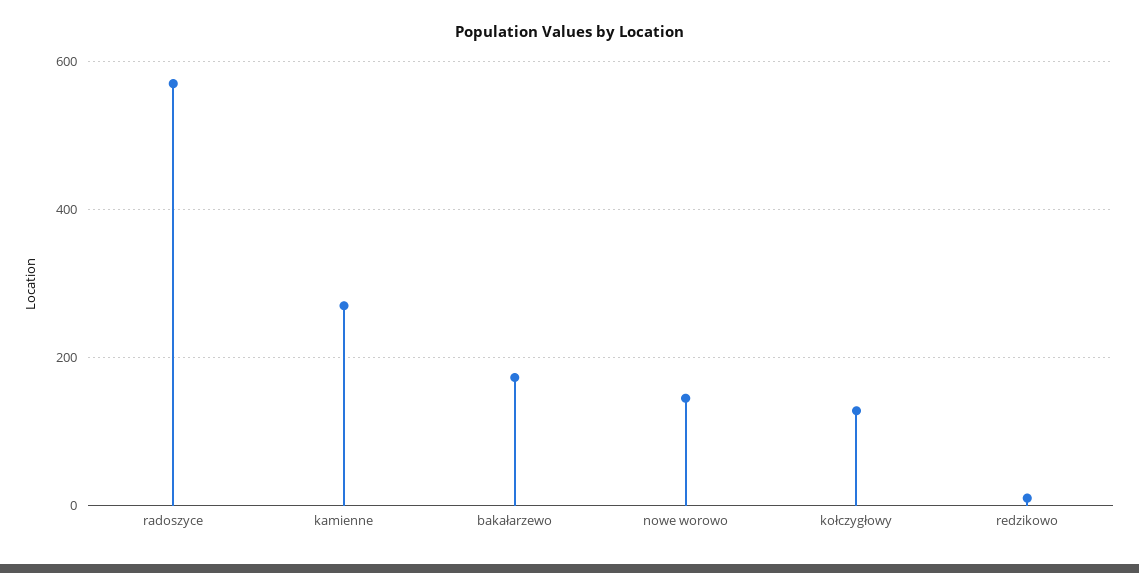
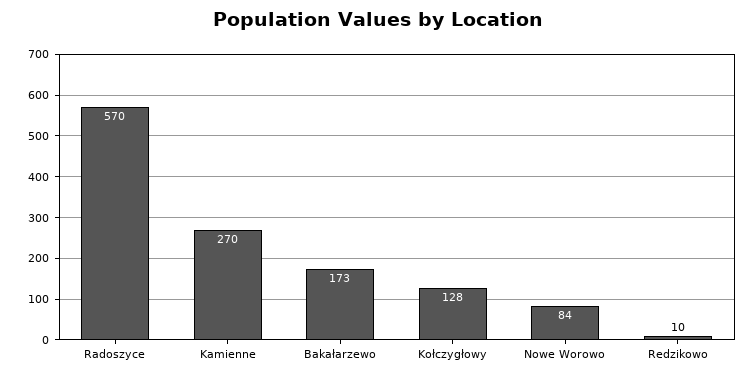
  {
    "radoszyce": 570,
    "kamienne": 270,
    "bakałarzewo": 173,
-   "nowe worowo": 140,
+   "nowe worowo": 84,
    "kołczygłowy": 128,
    "redzikowo": 10
  }

